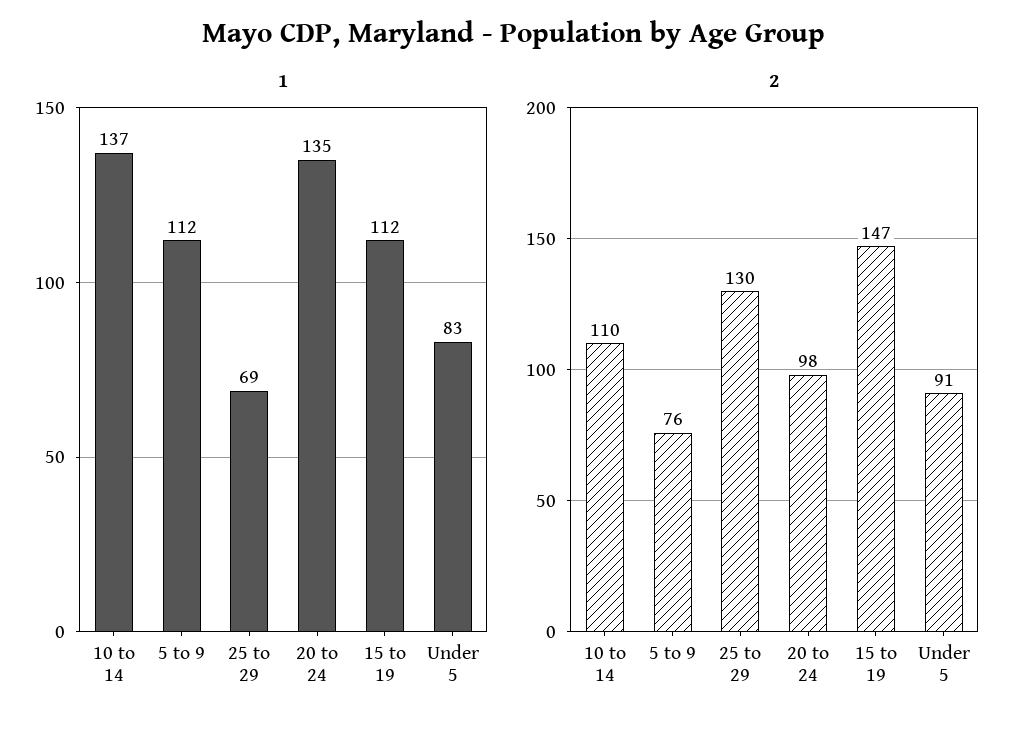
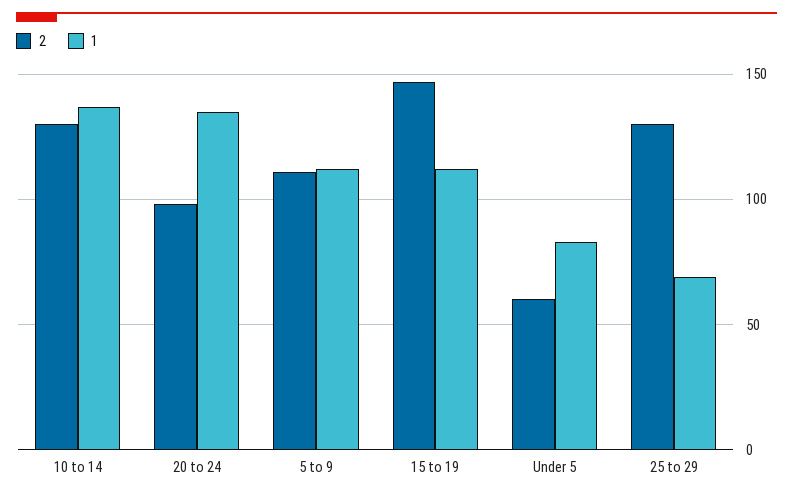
  {
    "1": {
      "10 to 14": 137,
      "5 to 9": 112,
      "25 to 29": 69,
      "20 to 24": 135,
      "15 to 19": 112,
      "Under 5": 83
    },
    "2": {
-     "10 to 14": 110,
+     "10 to 14": 130,
-     "5 to 9": 76,
+     "5 to 9": 110,
      "25 to 29": 130,
      "20 to 24": 98,
      "15 to 19": 147,
-     "Under 5": 91
+     "Under 5": 60
    }
  }

